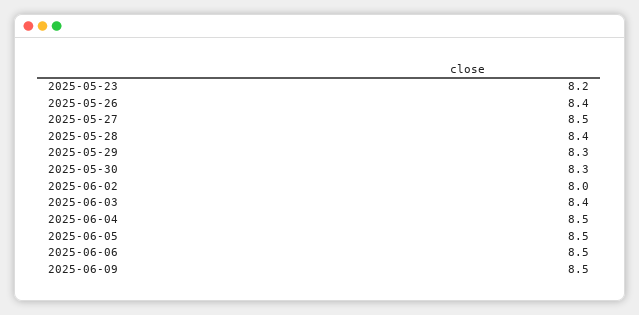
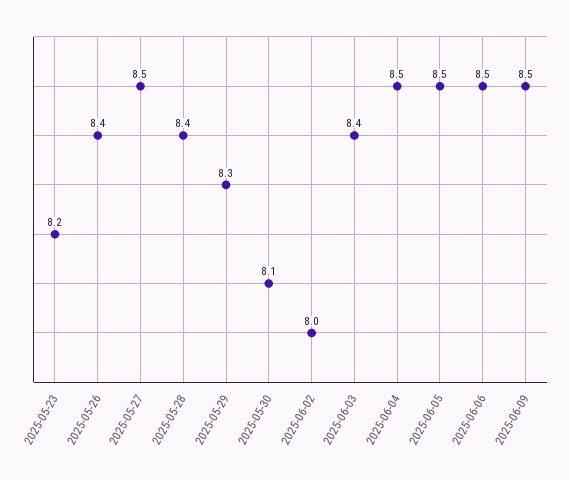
  {
    "2025-05-23": 8.2,
    "2025-05-26": 8.4,
    "2025-05-27": 8.5,
    "2025-05-28": 8.4,
    "2025-05-29": 8.3,
-   "2025-05-30": 8.3,
+   "2025-05-30": 8.1,
    "2025-06-02": 8,
    "2025-06-03": 8.4,
    "2025-06-04": 8.5,
    "2025-06-05": 8.5,
    "2025-06-06": 8.5,
    "2025-06-09": 8.5
  }

